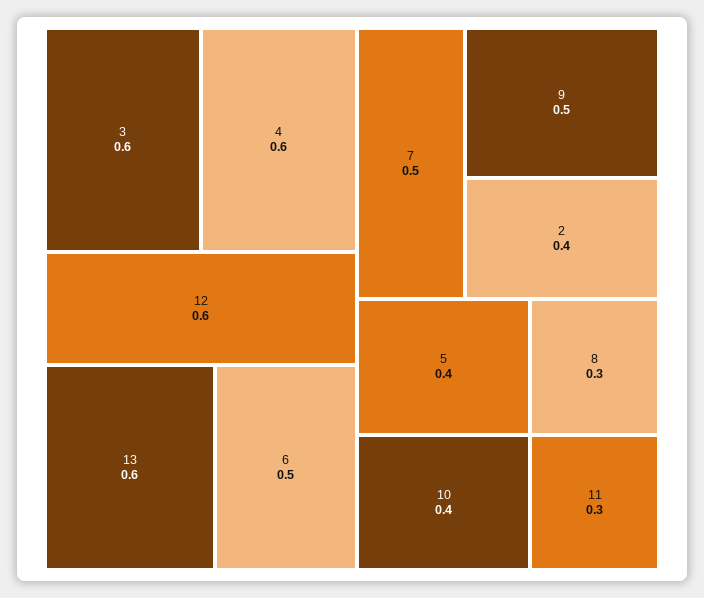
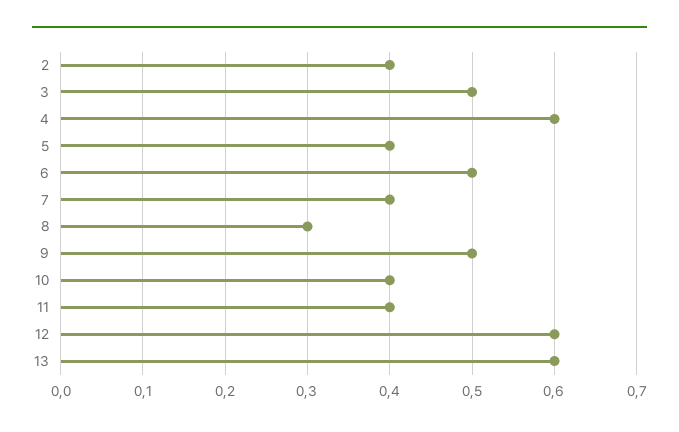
  {
-   "3": 0.6,
+   "3": 0.5,
    "4": 0.6,
    "12": 0.6,
    "13": 0.6,
    "6": 0.5,
-   "7": 0.5,
+   "7": 0.4,
    "9": 0.5,
    "2": 0.4,
    "5": 0.4,
    "10": 0.4,
    "8": 0.3,
-   "11": 0.3
+   "11": 0.4
  }

